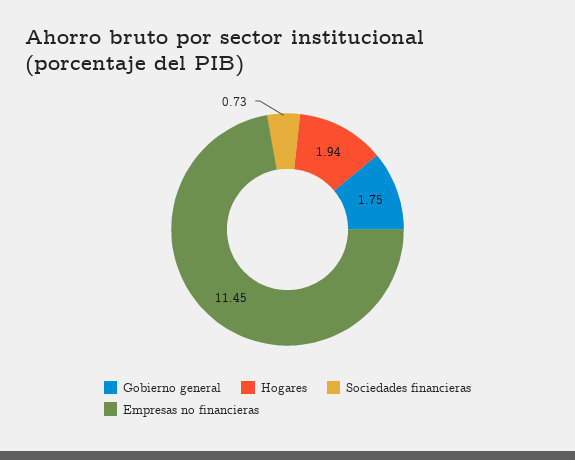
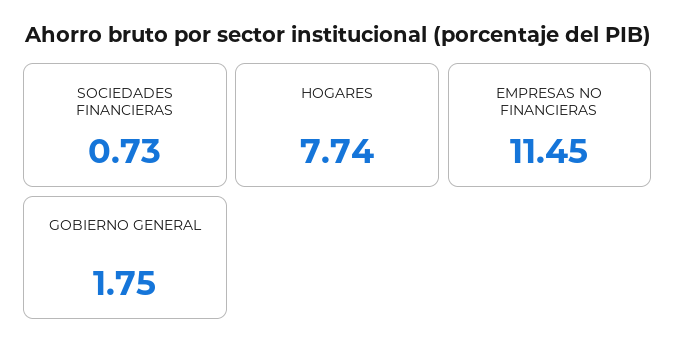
  {
    "Gobierno general": 1.75,
-   "Hogares": 1.94,
+   "Hogares": 7.74,
    "Sociedades financieras": 0.73,
    "Empresas no financieras": 11.45
  }

